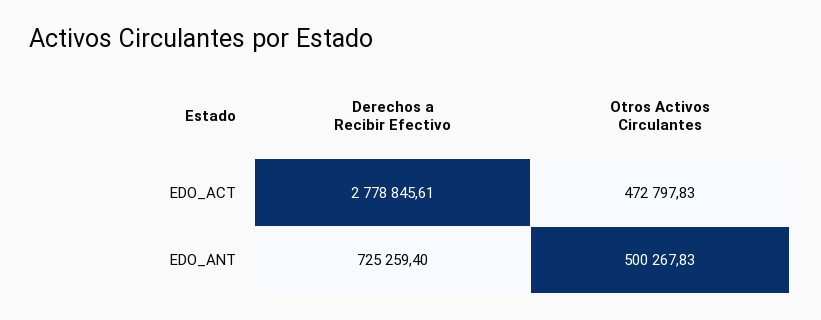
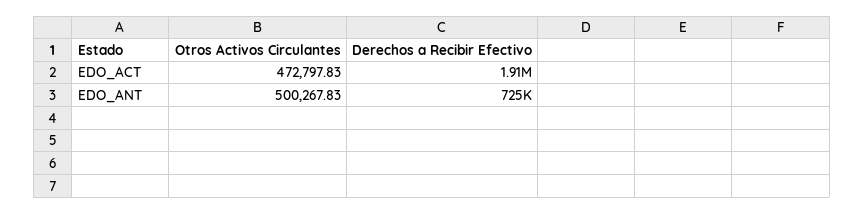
  {
    "Derechos a Recibir Efectivo": {
-     "EDO_ACT": 2778845.61,
+     "EDO_ACT": 1910000,
      "EDO_ANT": 725259.4
    },
    "Otros Activos Circulantes": {
      "EDO_ACT": 472797.83,
      "EDO_ANT": 500267.83
    }
  }

